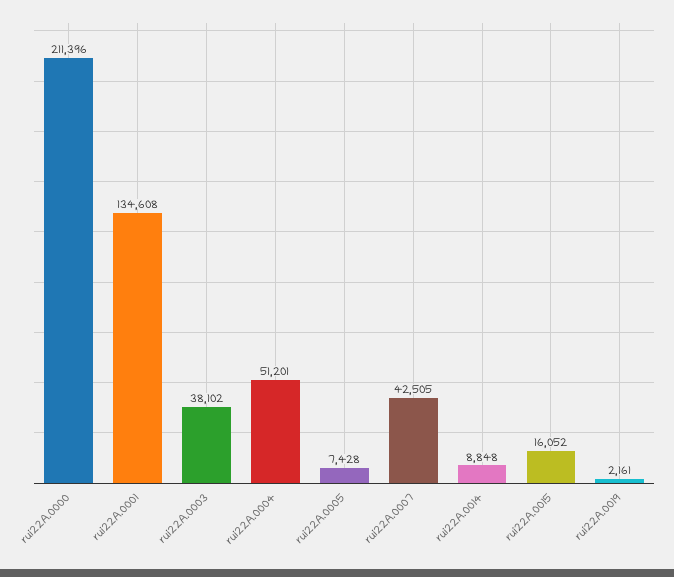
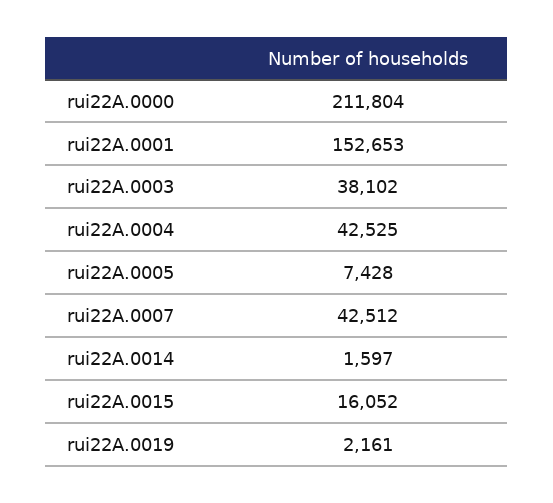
  {
-   "rui22A.0000": 211396,
+   "rui22A.0000": 211804,
-   "rui22A.0001": 134608,
+   "rui22A.0001": 152653,
    "rui22A.0003": 38102,
-   "rui22A.0004": 51201,
+   "rui22A.0004": 42525,
    "rui22A.0005": 7428,
-   "rui22A.0007": 42505,
+   "rui22A.0007": 42512,
-   "rui22A.0014": 8848,
+   "rui22A.0014": 1597,
    "rui22A.0015": 16052,
    "rui22A.0019": 2161
  }

